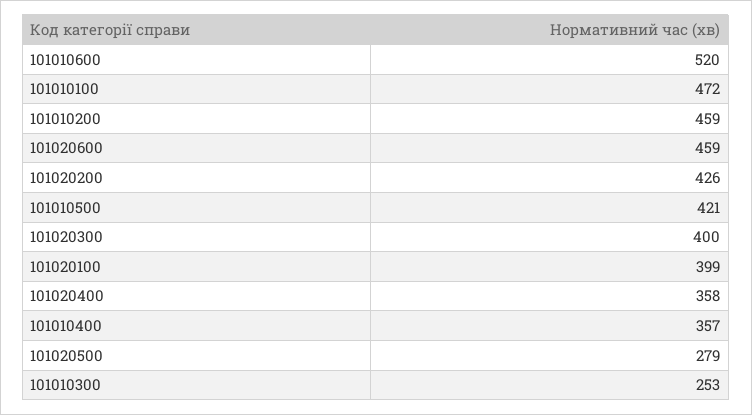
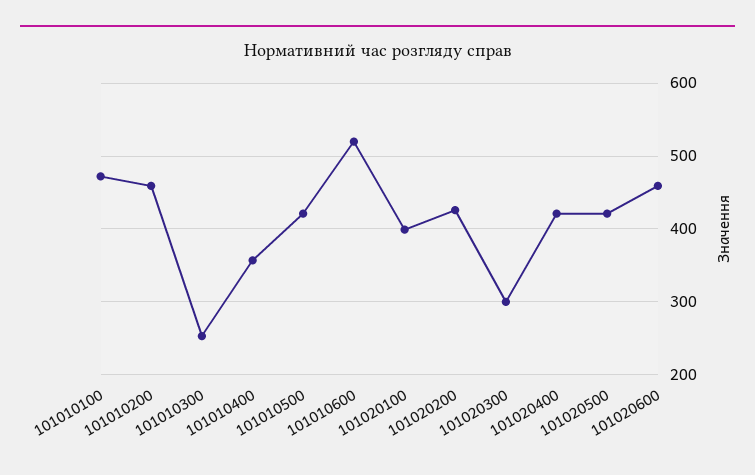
  {
    "101010600": 520,
    "101010100": 472,
    "101010200": 459,
    "101020600": 459,
    "101020200": 426,
    "101010500": 421,
-   "101020300": 400,
+   "101020300": 300,
    "101020100": 399,
-   "101020400": 358,
+   "101020400": 420,
    "101010400": 357,
-   "101020500": 279,
+   "101020500": 420,
    "101010300": 253
  }

